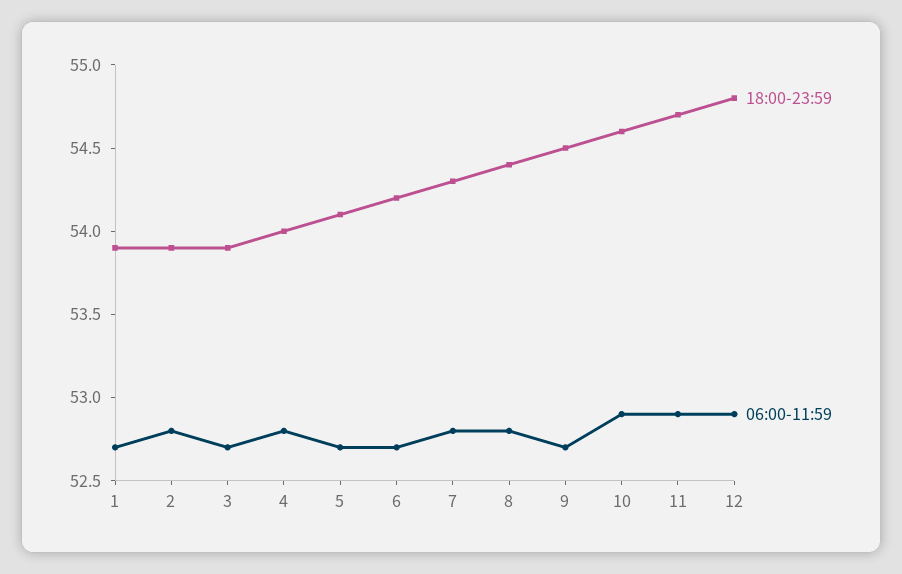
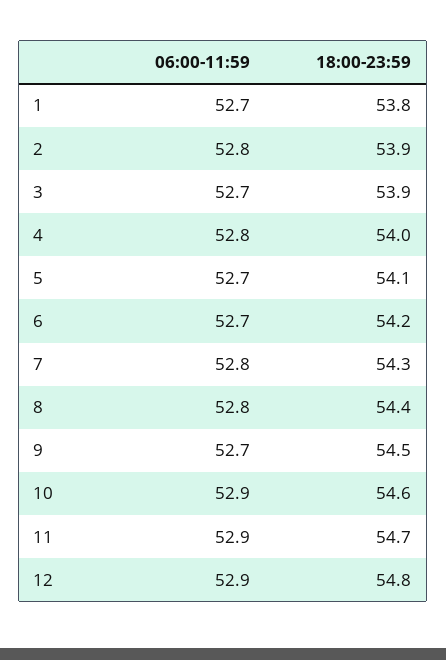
  {
    "18:00-23:59": {
-     "1": 53.9,
+     "1": 53.8,
      "2": 53.9,
      "3": 53.9,
      "4": 54,
      "5": 54.1,
      "6": 54.2,
      "7": 54.3,
      "8": 54.4,
      "9": 54.5,
      "10": 54.6,
      "11": 54.7,
      "12": 54.8
    },
    "06:00-11:59": {
      "1": 52.7,
      "2": 52.8,
      "3": 52.7,
      "4": 52.8,
      "5": 52.7,
      "6": 52.7,
      "7": 52.8,
      "8": 52.8,
      "9": 52.7,
      "10": 52.9,
      "11": 52.9,
      "12": 52.9
    }
  }

